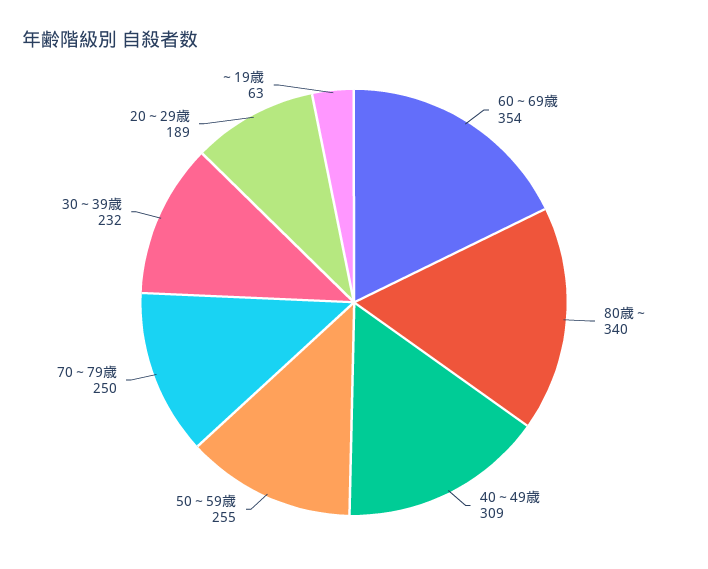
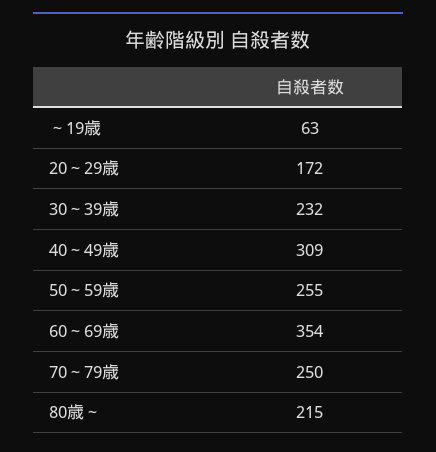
  {
    "60～69歳": 354,
-   "80歳～": 340,
+   "80歳～": 215,
    "40～49歳": 309,
    "50～59歳": 255,
    "70～79歳": 250,
    "30～39歳": 232,
-   "20～29歳": 189,
+   "20～29歳": 172,
    "～19歳": 63
  }

